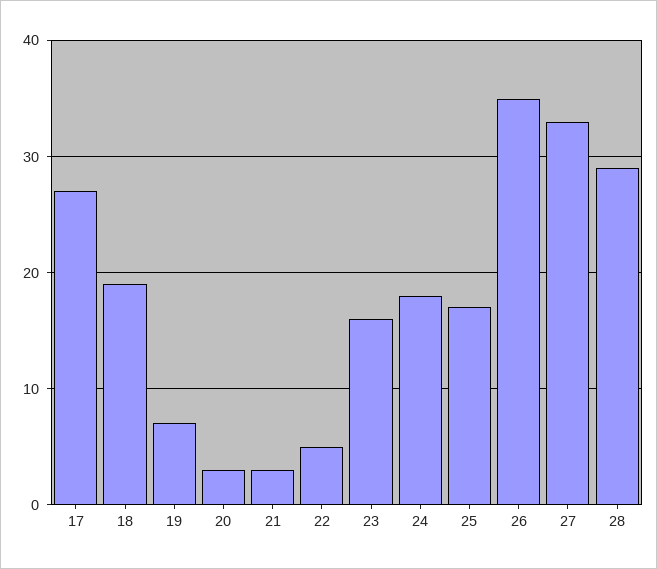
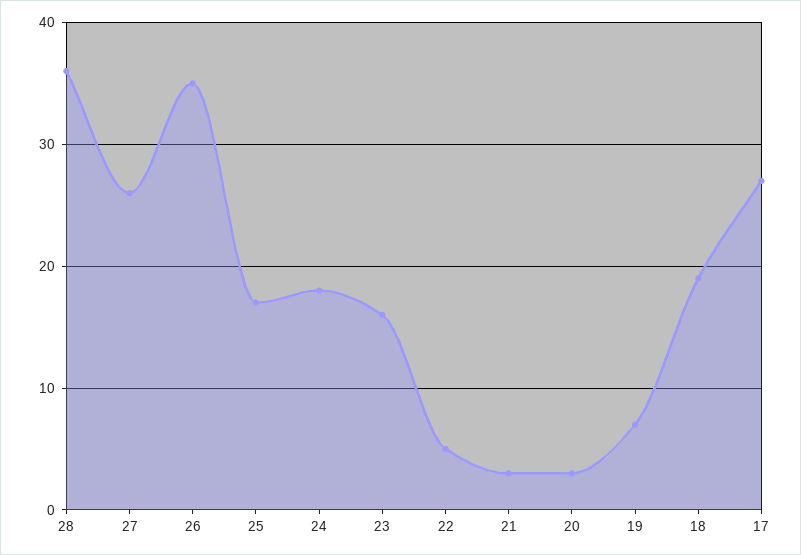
  {
    "17": 27,
    "18": 19,
    "19": 7,
    "20": 3,
    "21": 3,
    "22": 5,
    "23": 16,
    "24": 18,
    "25": 17,
    "26": 35,
-   "27": 33,
+   "27": 26,
-   "28": 29
+   "28": 36
  }

